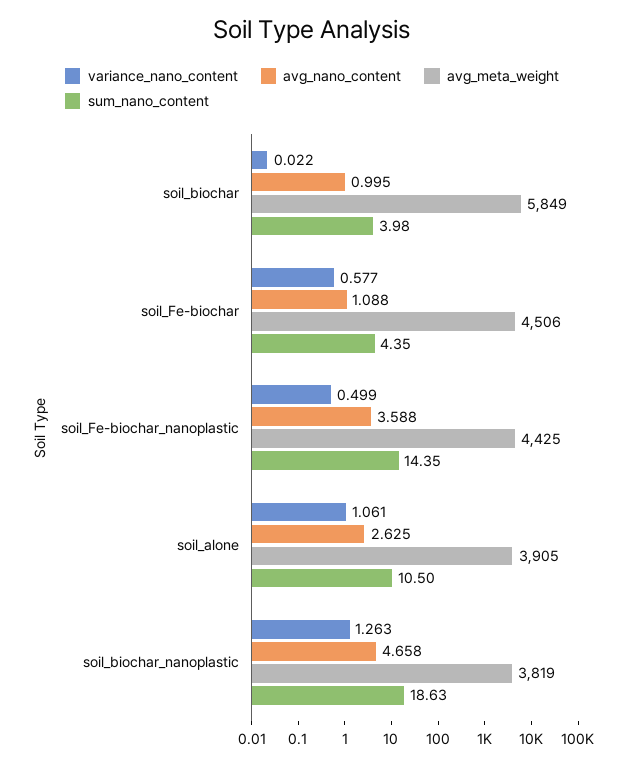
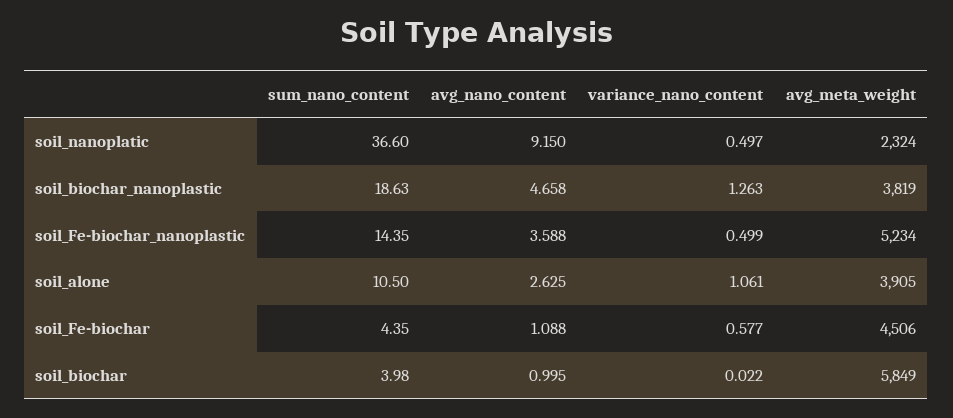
  {
    "variance_nano_content": {
      "soil_biochar": 0.022,
      "soil_Fe-biochar": 0.577,
      "soil_Fe-biochar_nanoplastic": 0.499,
      "soil_alone": 1.061,
-     "soil_biochar_nanoplastic": 1.263
+     "soil_biochar_nanoplastic": 1.263,
+     "soil_nanoplatic": 0.497
    },
    "avg_nano_content": {
      "soil_biochar": 0.995,
      "soil_Fe-biochar": 1.088,
      "soil_Fe-biochar_nanoplastic": 3.588,
      "soil_alone": 2.625,
-     "soil_biochar_nanoplastic": 4.658
+     "soil_biochar_nanoplastic": 4.658,
+     "soil_nanoplatic": 9.15
    },
    "avg_meta_weight": {
      "soil_biochar": 5849,
      "soil_Fe-biochar": 4506,
-     "soil_Fe-biochar_nanoplastic": 4425,
+     "soil_Fe-biochar_nanoplastic": 5234,
      "soil_alone": 3905,
-     "soil_biochar_nanoplastic": 3819
+     "soil_biochar_nanoplastic": 3819,
+     "soil_nanoplatic": 2324
    },
    "sum_nano_content": {
      "soil_biochar": 3.98,
      "soil_Fe-biochar": 4.35,
      "soil_Fe-biochar_nanoplastic": 14.35,
      "soil_alone": 10.5,
-     "soil_biochar_nanoplastic": 18.63
+     "soil_biochar_nanoplastic": 18.63,
+     "soil_nanoplatic": 36.6
    }
  }

